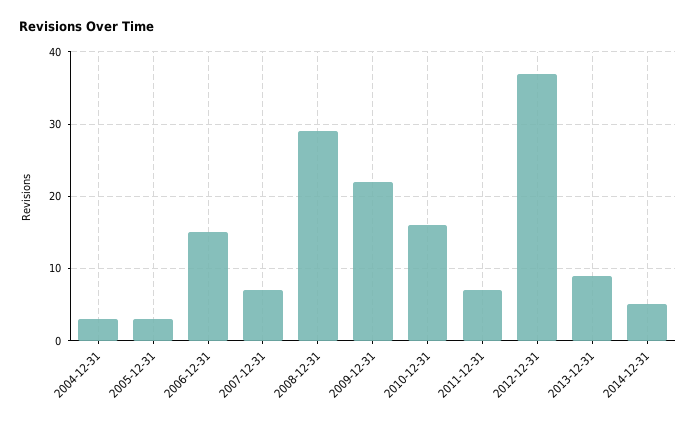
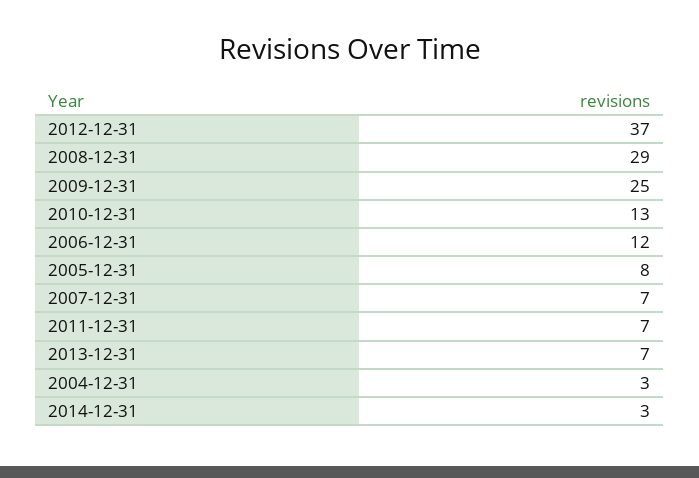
  {
    "2004-12-31": 3,
-   "2005-12-31": 3,
+   "2005-12-31": 8,
-   "2006-12-31": 15,
+   "2006-12-31": 12,
    "2007-12-31": 7,
    "2008-12-31": 29,
-   "2009-12-31": 22,
+   "2009-12-31": 25,
-   "2010-12-31": 16,
+   "2010-12-31": 13,
    "2011-12-31": 7,
    "2012-12-31": 37,
-   "2013-12-31": 9,
+   "2013-12-31": 7,
-   "2014-12-31": 5
+   "2014-12-31": 3
  }

